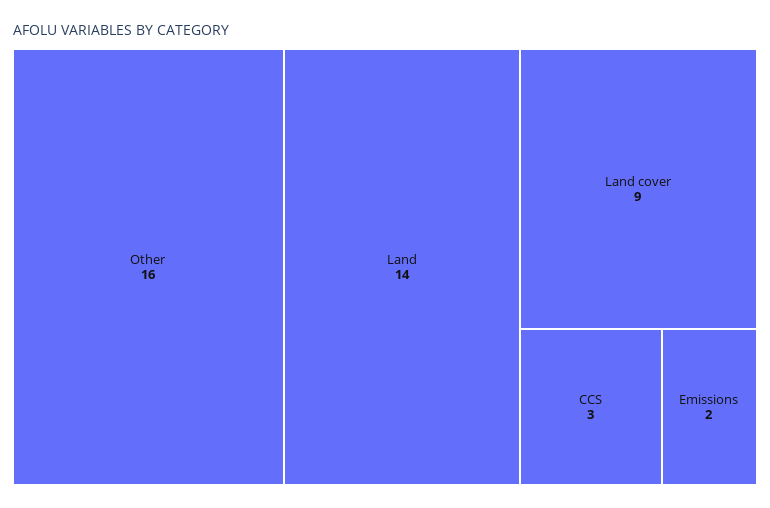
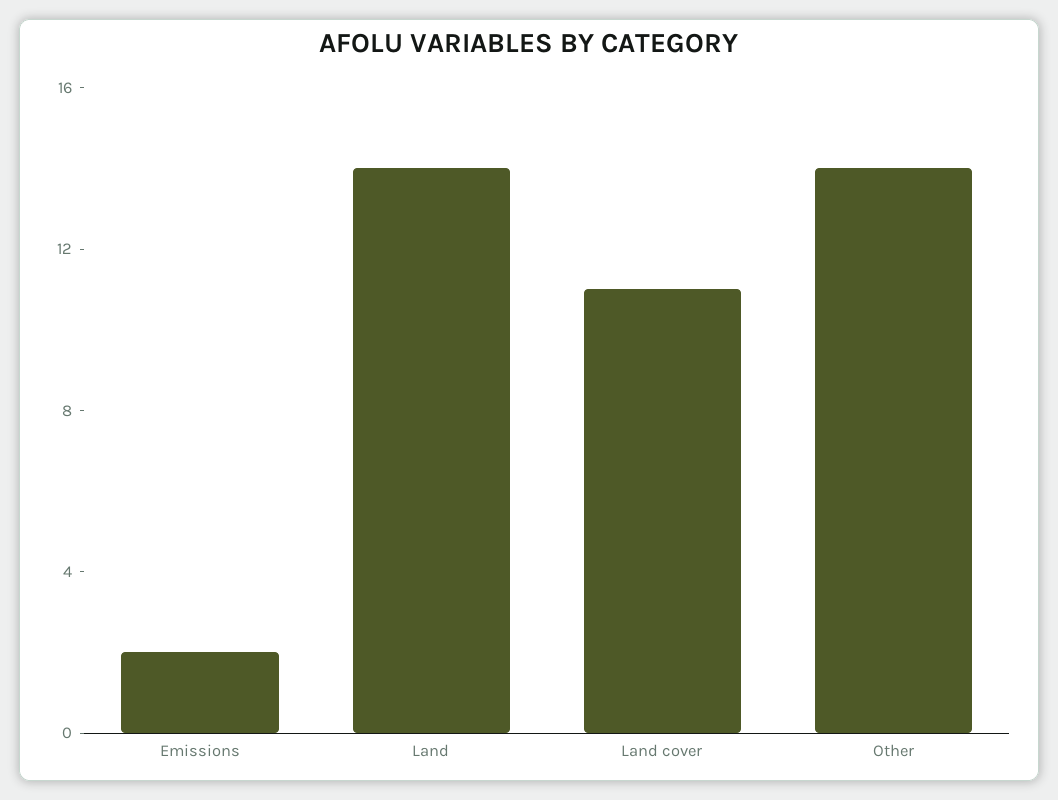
  {
-   "Other": 16,
+   "Other": 14,
    "Land": 14,
-   "Land cover": 9,
+   "Land cover": 11,
-   "CCS": 3,
    "Emissions": 2
  }

